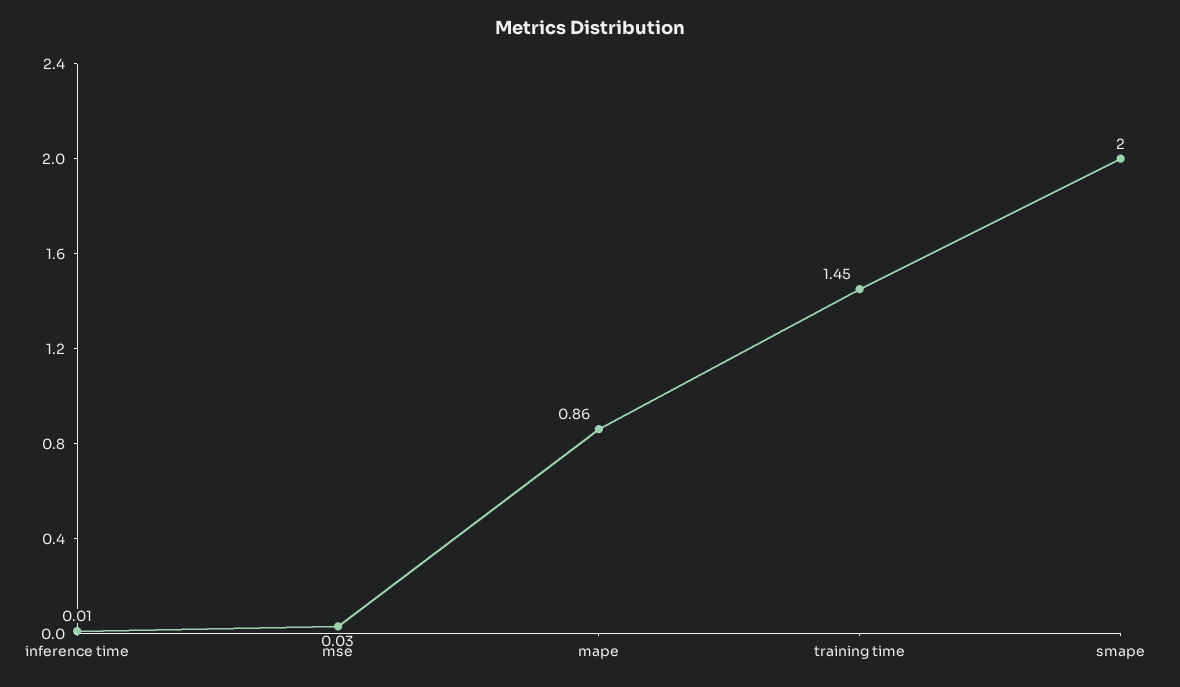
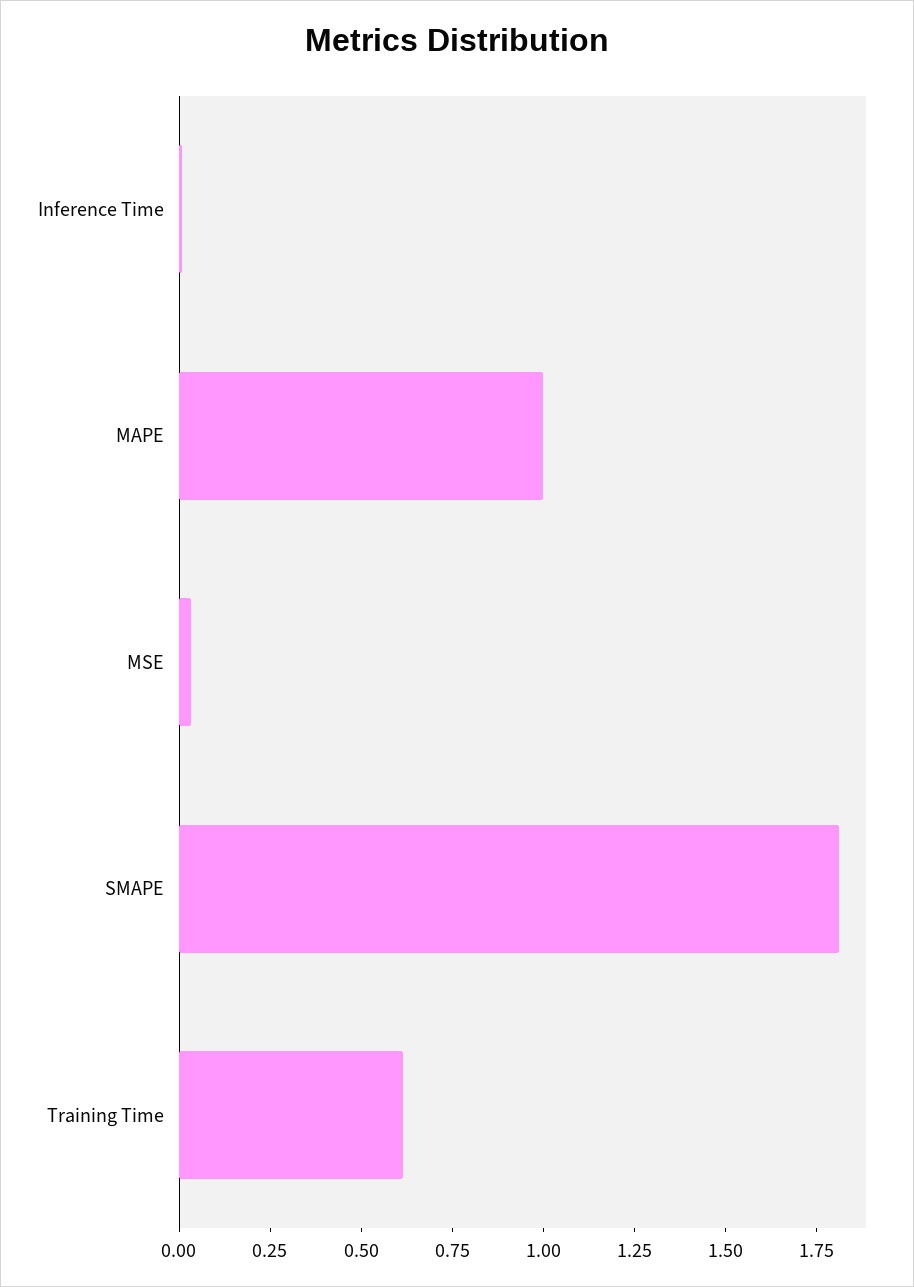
  {
    "inference time": 0.01,
    "mse": 0.03,
-   "mape": 0.86,
+   "mape": 1,
-   "training time": 1.45,
+   "training time": 0.6,
-   "smape": 2
+   "smape": 1.8
  }

